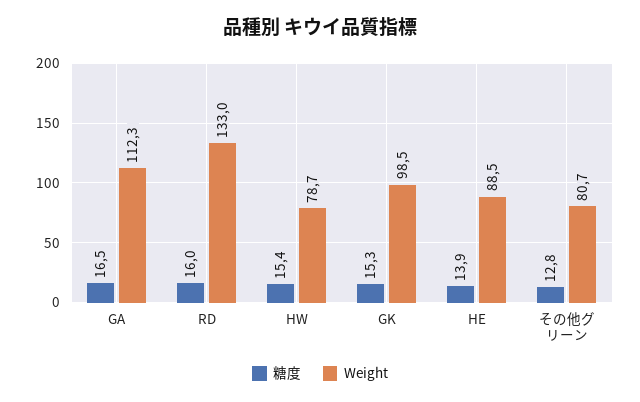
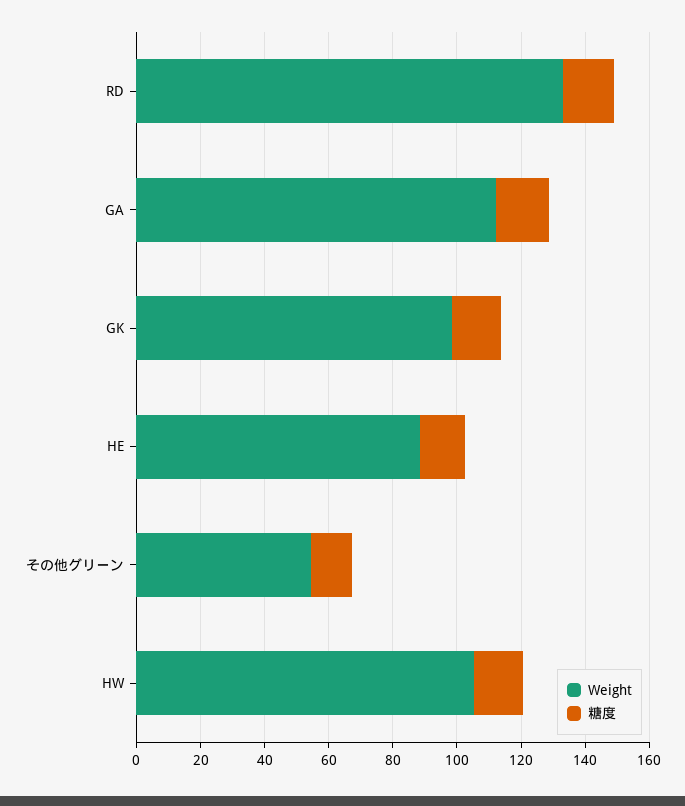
  {
    "糖度": {
      "GA": 16.5,
      "RD": 16,
      "HW": 15.4,
      "GK": 15.3,
      "HE": 13.9,
      "その他グリーン": 12.8
    },
    "Weight": {
      "GA": 112.3,
      "RD": 133,
-     "HW": 78.7,
+     "HW": 105,
      "GK": 98.5,
      "HE": 88.5,
-     "その他グリーン": 80.7
+     "その他グリーン": 55
    }
  }

